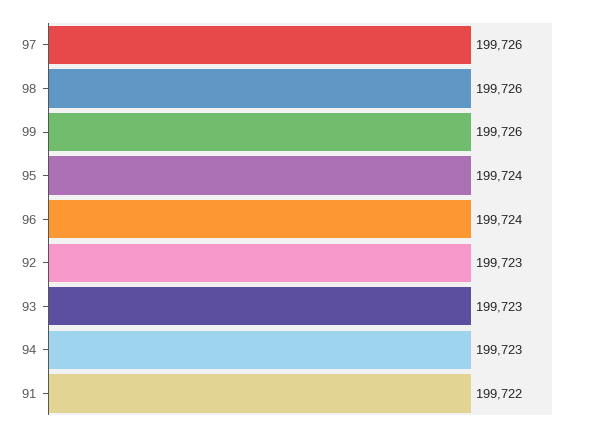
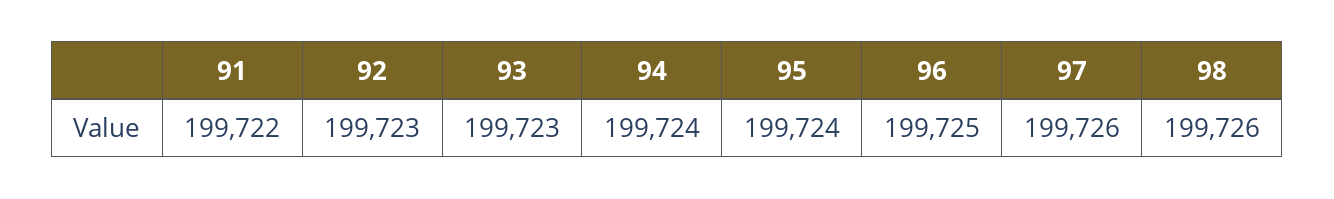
  {
    "97": 199726,
    "98": 199726,
-   "99": 199726,
    "95": 199724,
-   "96": 199724,
+   "96": 199725,
    "92": 199723,
    "93": 199723,
-   "94": 199723,
+   "94": 199724,
    "91": 199722
  }

